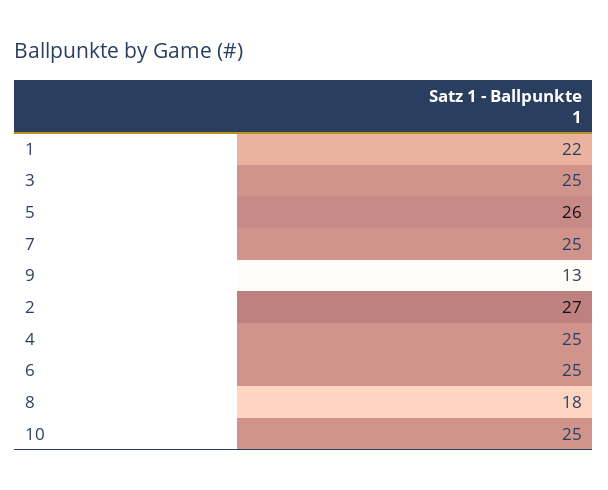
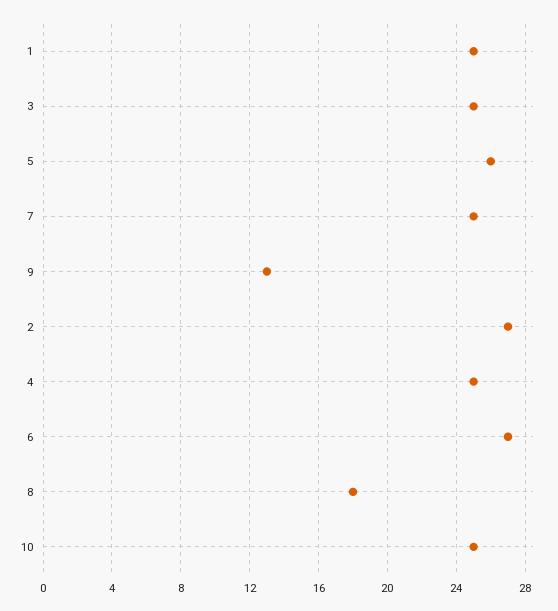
  {
-   "1": 22,
+   "1": 25,
    "3": 25,
    "5": 26,
    "7": 25,
    "9": 13,
    "2": 27,
    "4": 25,
-   "6": 25,
+   "6": 27,
    "8": 18,
    "10": 25
  }

